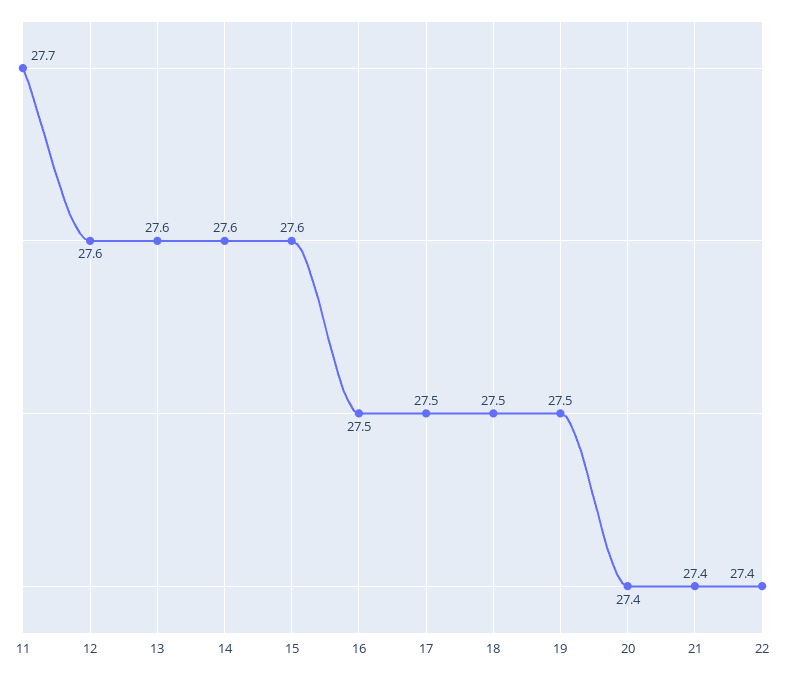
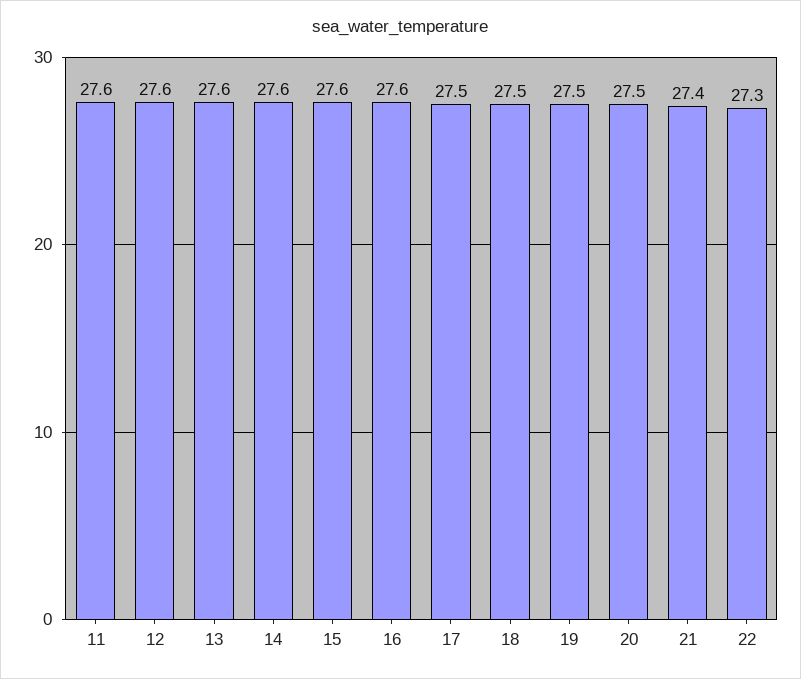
  {
-   "11": 27.7,
+   "11": 27.6,
    "12": 27.6,
    "13": 27.6,
    "14": 27.6,
    "15": 27.6,
-   "16": 27.5,
+   "16": 27.6,
    "17": 27.5,
    "18": 27.5,
    "19": 27.5,
-   "20": 27.4,
+   "20": 27.5,
    "21": 27.4,
-   "22": 27.4
+   "22": 27.3
  }

